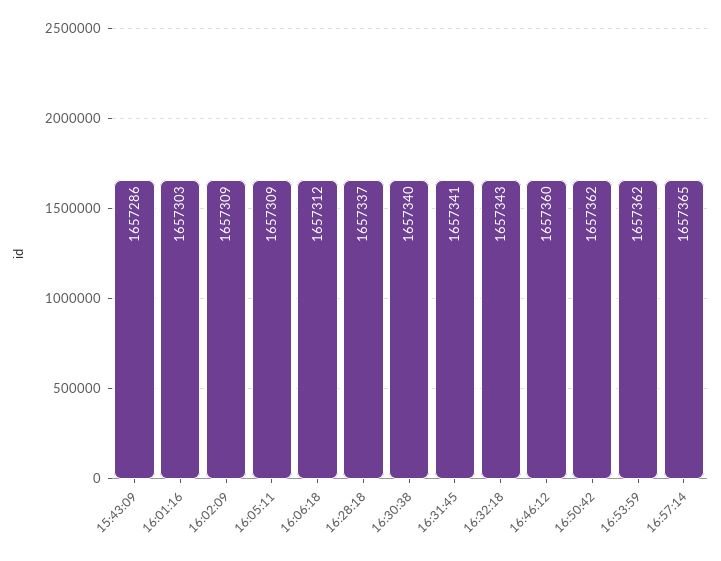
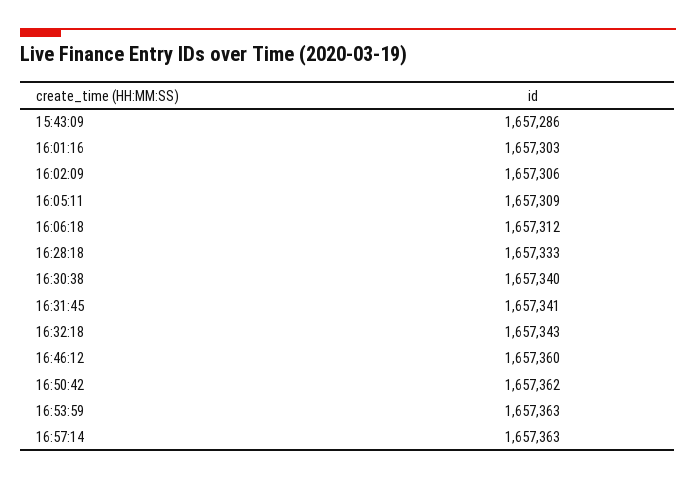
  {
    "15:43:09": 1657286,
    "16:01:16": 1657303,
-   "16:02:09": 1657309,
+   "16:02:09": 1657306,
    "16:05:11": 1657309,
    "16:06:18": 1657312,
-   "16:28:18": 1657337,
+   "16:28:18": 1657333,
    "16:30:38": 1657340,
    "16:31:45": 1657341,
    "16:32:18": 1657343,
    "16:46:12": 1657360,
    "16:50:42": 1657362,
-   "16:53:59": 1657362,
+   "16:53:59": 1657363,
-   "16:57:14": 1657365
+   "16:57:14": 1657363
  }

